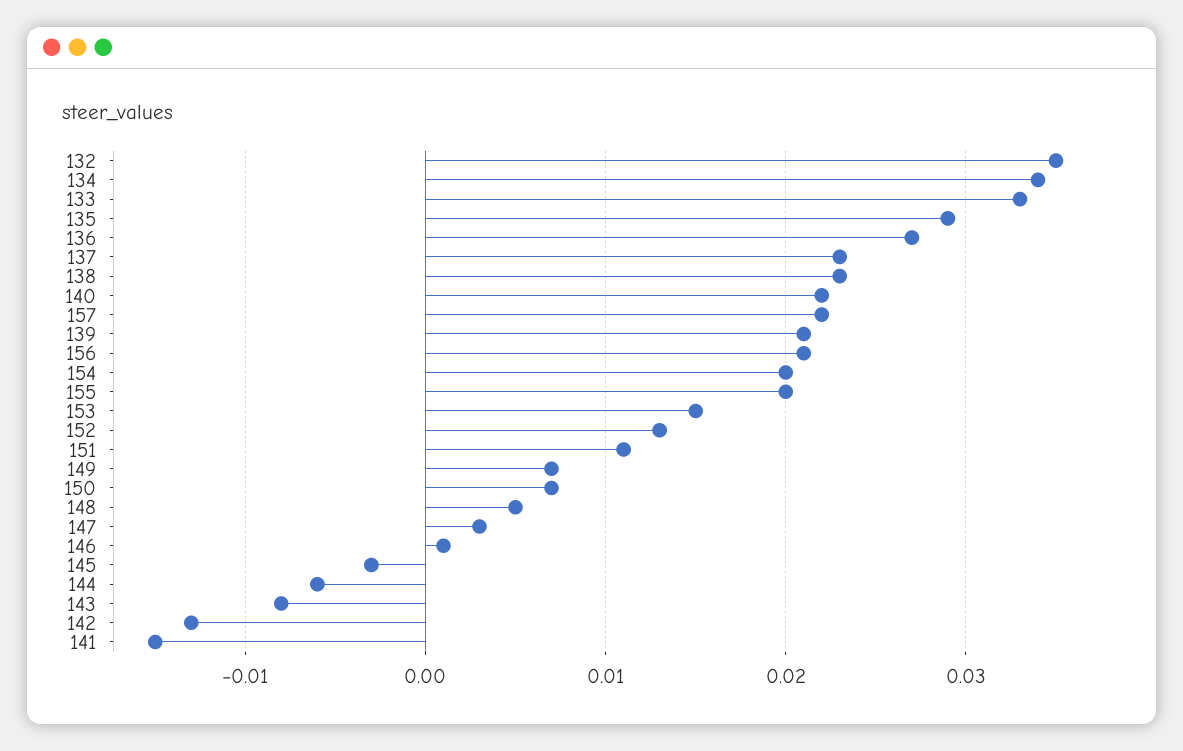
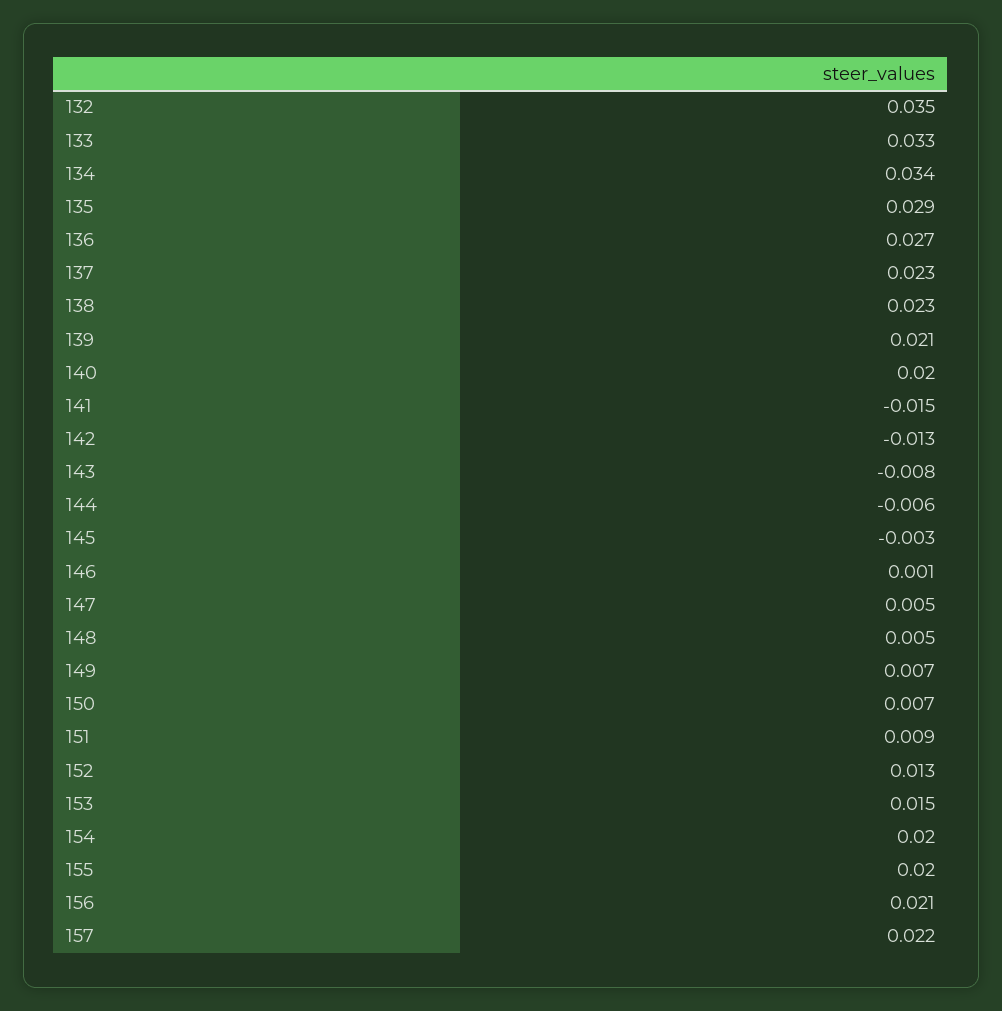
  {
    "132": 0.035,
    "134": 0.034,
    "133": 0.033,
    "135": 0.029,
    "136": 0.027,
    "137": 0.023,
    "138": 0.023,
-   "140": 0.022,
+   "140": 0.02,
    "157": 0.022,
    "139": 0.021,
    "156": 0.021,
    "154": 0.02,
    "155": 0.02,
    "153": 0.015,
    "152": 0.013,
-   "151": 0.011,
+   "151": 0.009,
    "149": 0.007,
    "150": 0.007,
    "148": 0.005,
-   "147": 0.003,
+   "147": 0.005,
    "146": 0.001,
    "145": -0.003,
    "144": -0.006,
    "143": -0.008,
    "142": -0.013,
    "141": -0.015
  }

